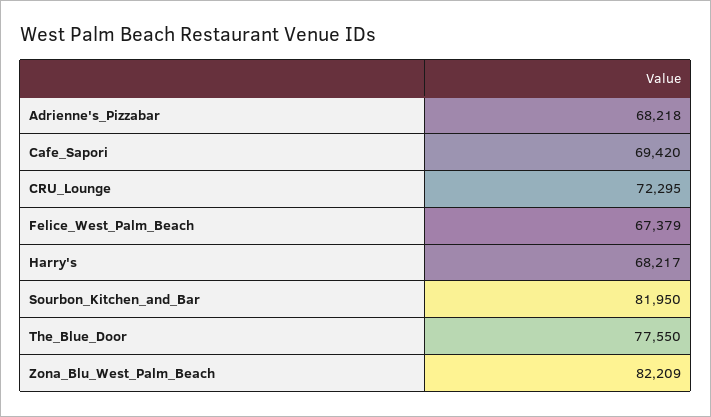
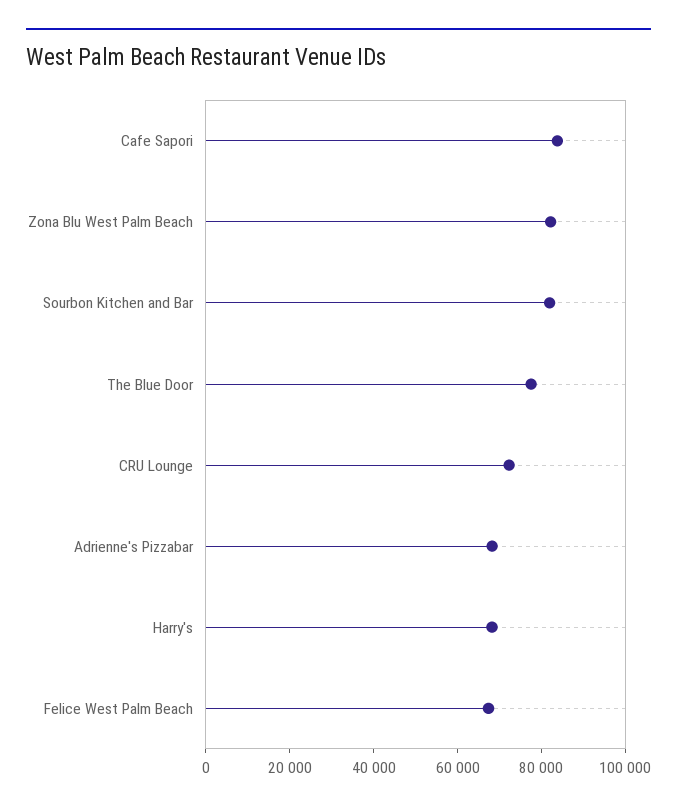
  {
    "Adrienne's_Pizzabar": 68218,
-   "Cafe_Sapori": 69420,
+   "Cafe_Sapori": 85000,
    "CRU_Lounge": 72295,
    "Felice_West_Palm_Beach": 67379,
    "Harry's": 68217,
    "Sourbon_Kitchen_and_Bar": 81950,
    "The_Blue_Door": 77550,
    "Zona_Blu_West_Palm_Beach": 82209
  }

